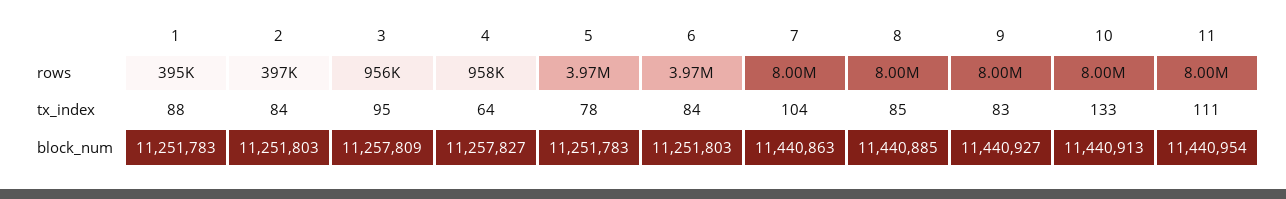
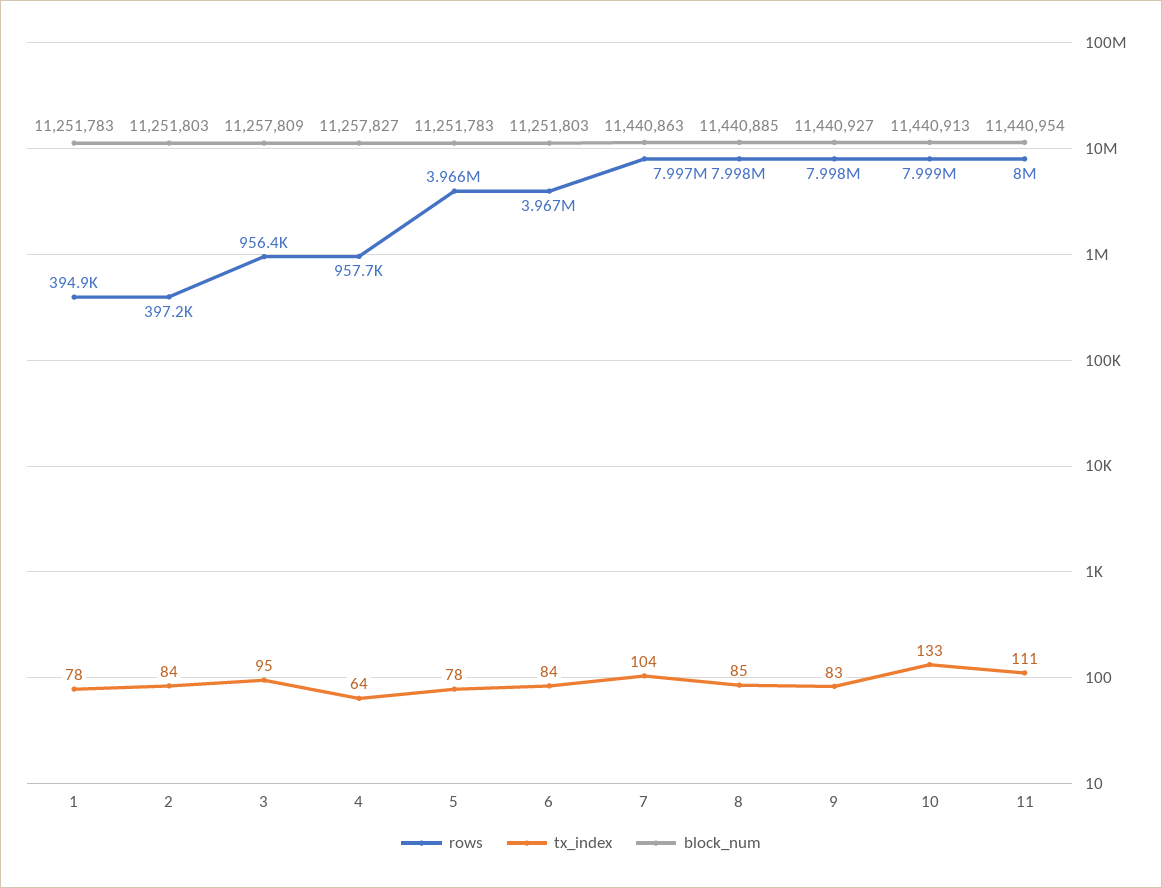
  {
    "rows": {
      "1": 394900,
      "2": 397200,
      "3": 956400,
      "4": 957700,
      "5": 3966000,
      "6": 3967000,
      "7": 7997000,
      "8": 7998000,
      "9": 7998000,
      "10": 7999000,
      "11": 8000000
    },
    "tx_index": {
-     "1": 88,
+     "1": 78,
      "2": 84,
      "3": 95,
      "4": 64,
      "5": 78,
      "6": 84,
      "7": 104,
      "8": 85,
      "9": 83,
      "10": 133,
      "11": 111
    },
    "block_num": {
      "1": 11251783,
      "2": 11251803,
      "3": 11257809,
      "4": 11257827,
      "5": 11251783,
      "6": 11251803,
      "7": 11440863,
      "8": 11440885,
      "9": 11440927,
      "10": 11440913,
      "11": 11440954
    }
  }

